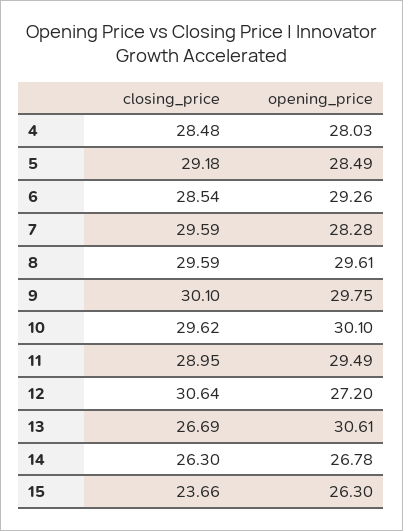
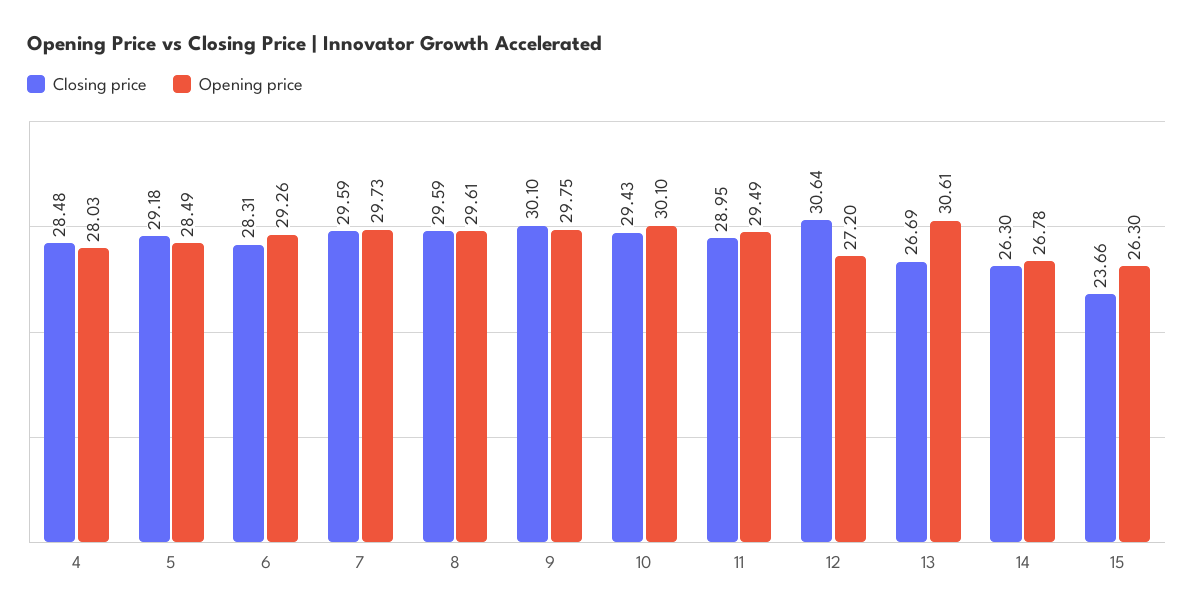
  {
    "closing_price": {
      "4": 28.48,
      "5": 29.18,
-     "6": 28.54,
+     "6": 28.31,
      "7": 29.59,
      "8": 29.59,
      "9": 30.1,
-     "10": 29.62,
+     "10": 29.43,
      "11": 28.95,
      "12": 30.64,
      "13": 26.69,
      "14": 26.3,
      "15": 23.66
    },
    "opening_price": {
      "4": 28.03,
      "5": 28.49,
      "6": 29.26,
-     "7": 28.28,
+     "7": 29.73,
      "8": 29.61,
      "9": 29.75,
      "10": 30.1,
      "11": 29.49,
      "12": 27.2,
      "13": 30.61,
      "14": 26.78,
      "15": 26.3
    }
  }

